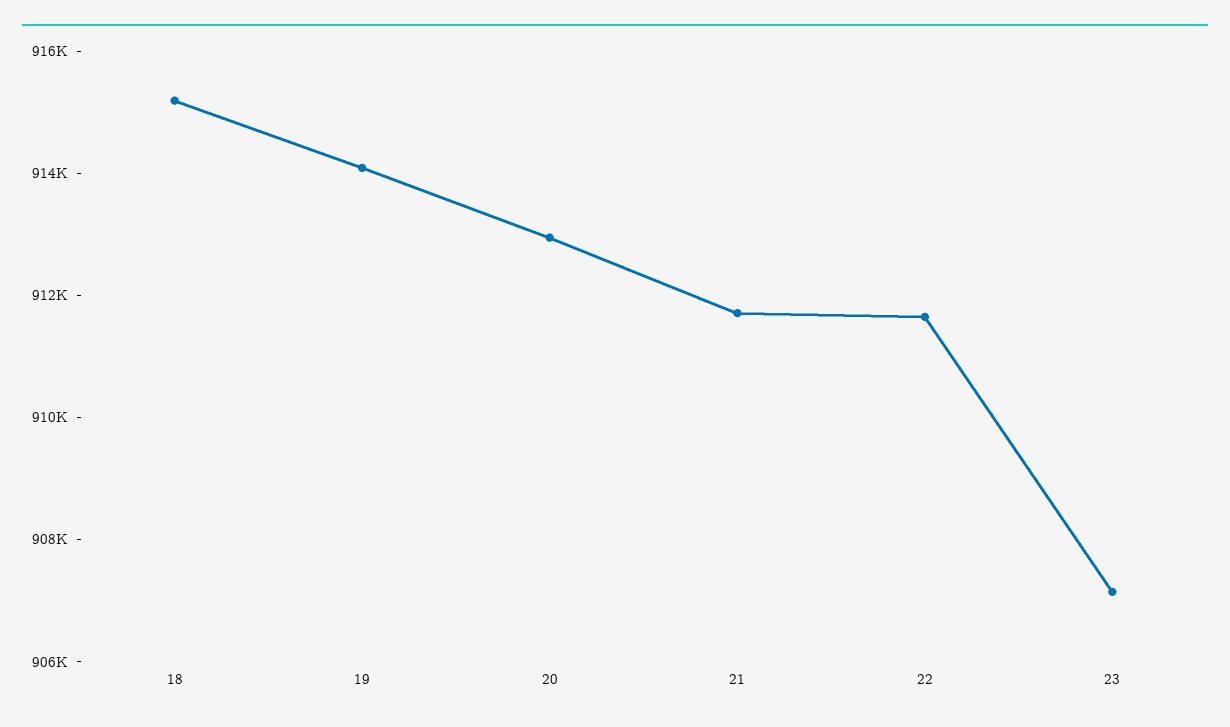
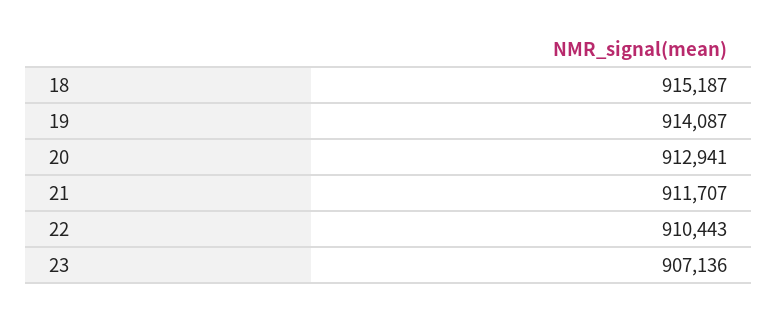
  {
    "18": 915187,
    "19": 914087,
    "20": 912941,
    "21": 911707,
-   "22": 911500,
+   "22": 910443,
    "23": 907136
  }

